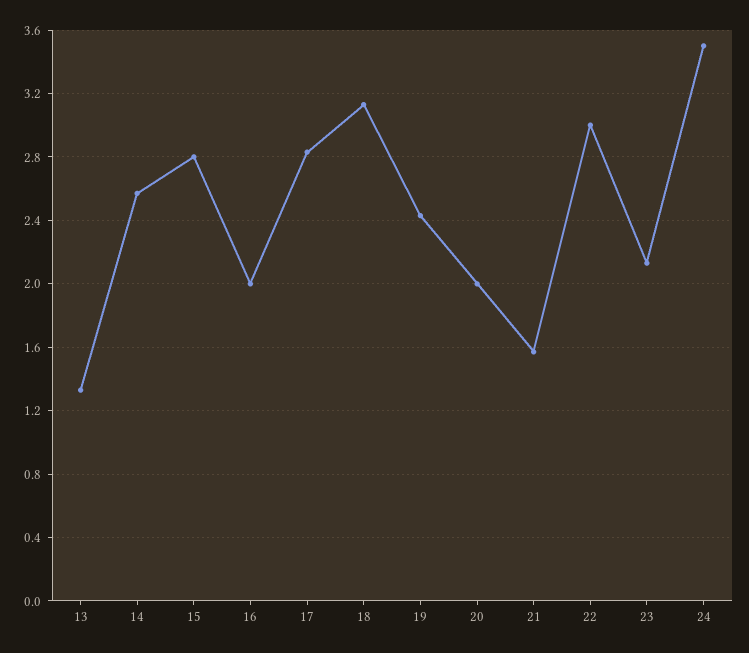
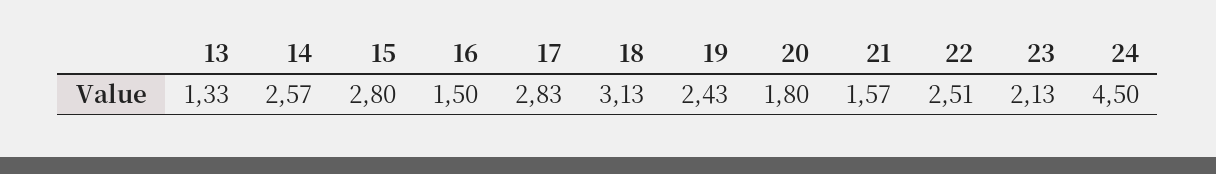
  {
    "13": 1.33,
    "14": 2.57,
    "15": 2.8,
-   "16": 2,
+   "16": 1.5,
    "17": 2.83,
    "18": 3.13,
    "19": 2.43,
-   "20": 2,
+   "20": 1.8,
    "21": 1.57,
-   "22": 3,
+   "22": 2.51,
    "23": 2.13,
-   "24": 3.5
+   "24": 4.5
  }

